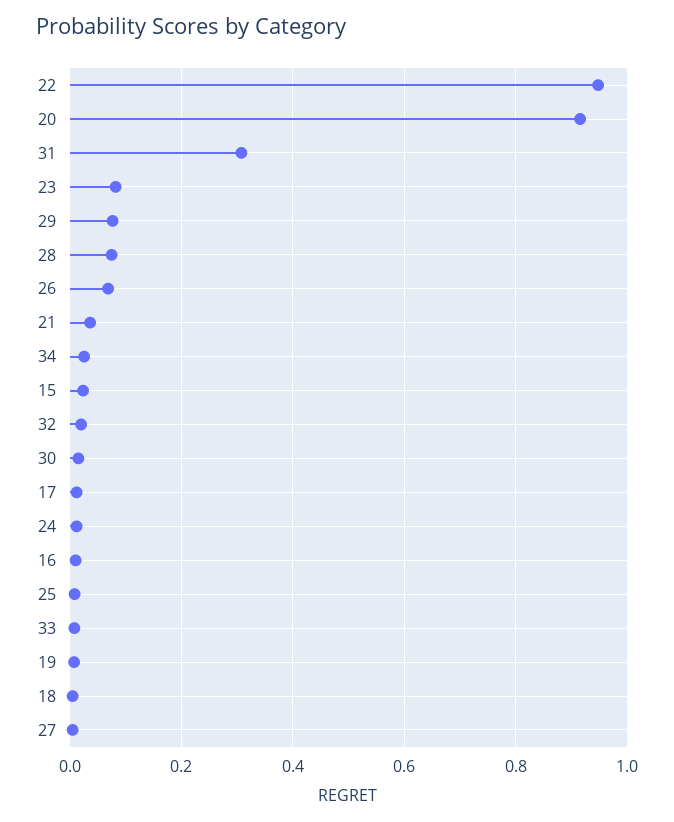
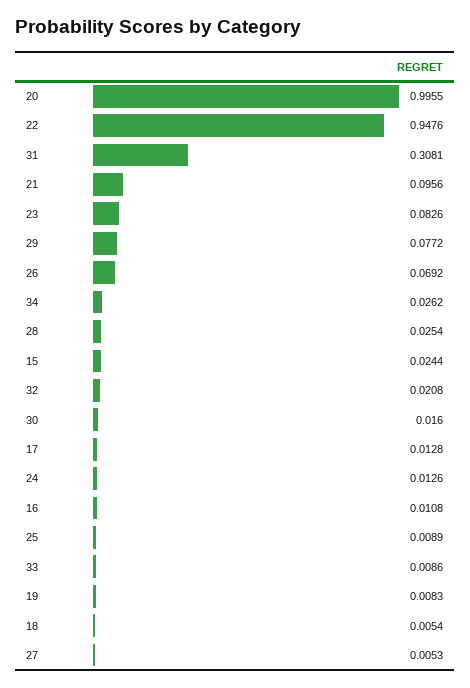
  {
    "22": 0.9476,
-   "20": 0.92,
+   "20": 0.9955,
    "31": 0.3081,
    "23": 0.0826,
    "29": 0.0772,
-   "28": 0.08,
+   "28": 0.0254,
    "26": 0.0692,
-   "21": 0.04,
+   "21": 0.0956,
    "34": 0.0262,
    "15": 0.0244,
    "32": 0.0208,
    "30": 0.016,
    "17": 0.0128,
    "24": 0.0126,
    "16": 0.0108,
    "25": 0.0089,
    "33": 0.0086,
    "19": 0.0083,
    "18": 0.0054,
    "27": 0.0053
  }

